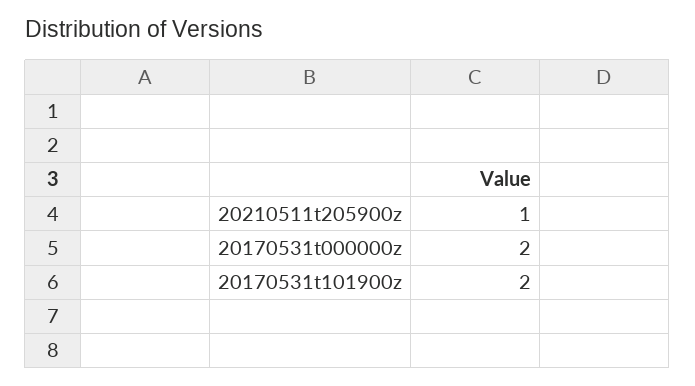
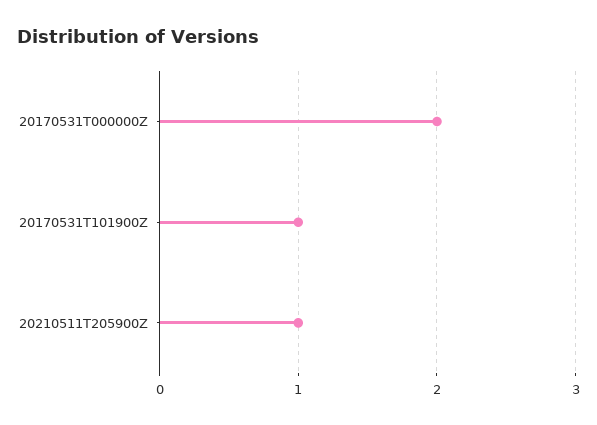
  {
    "20210511t205900z": 1,
    "20170531t000000z": 2,
-   "20170531t101900z": 2
+   "20170531t101900z": 1
  }

